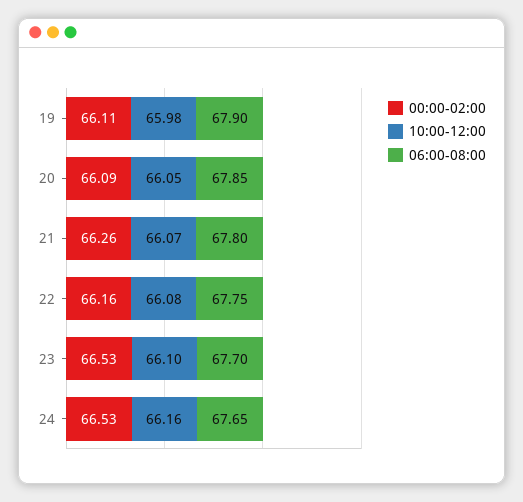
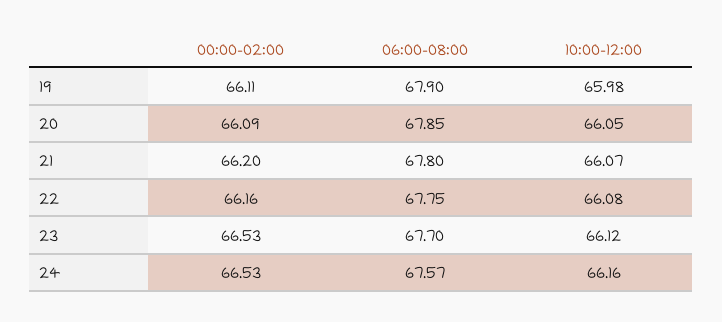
  {
    "00:00-02:00": {
      "19": 66.11,
      "20": 66.09,
-     "21": 66.26,
+     "21": 66.2,
      "22": 66.16,
      "23": 66.53,
      "24": 66.53
    },
    "10:00-12:00": {
      "19": 65.98,
      "20": 66.05,
      "21": 66.07,
      "22": 66.08,
-     "23": 66.1,
+     "23": 66.12,
      "24": 66.16
    },
    "06:00-08:00": {
      "19": 67.9,
      "20": 67.85,
      "21": 67.8,
      "22": 67.75,
      "23": 67.7,
-     "24": 67.65
+     "24": 67.57
    }
  }

